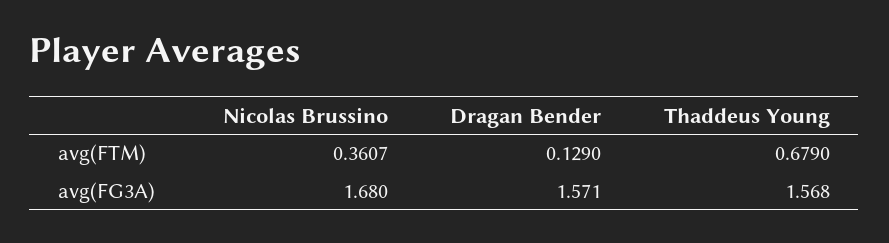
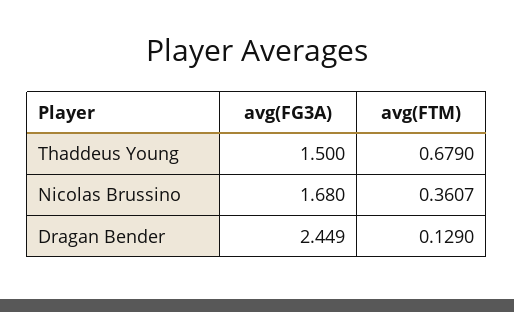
  {
    "Nicolas Brussino": {
      "avg(FTM)": 0.3607,
      "avg(FG3A)": 1.68
    },
    "Dragan Bender": {
      "avg(FTM)": 0.129,
-     "avg(FG3A)": 1.571
+     "avg(FG3A)": 2.449
    },
    "Thaddeus Young": {
      "avg(FTM)": 0.679,
-     "avg(FG3A)": 1.568
+     "avg(FG3A)": 1.5
    }
  }

